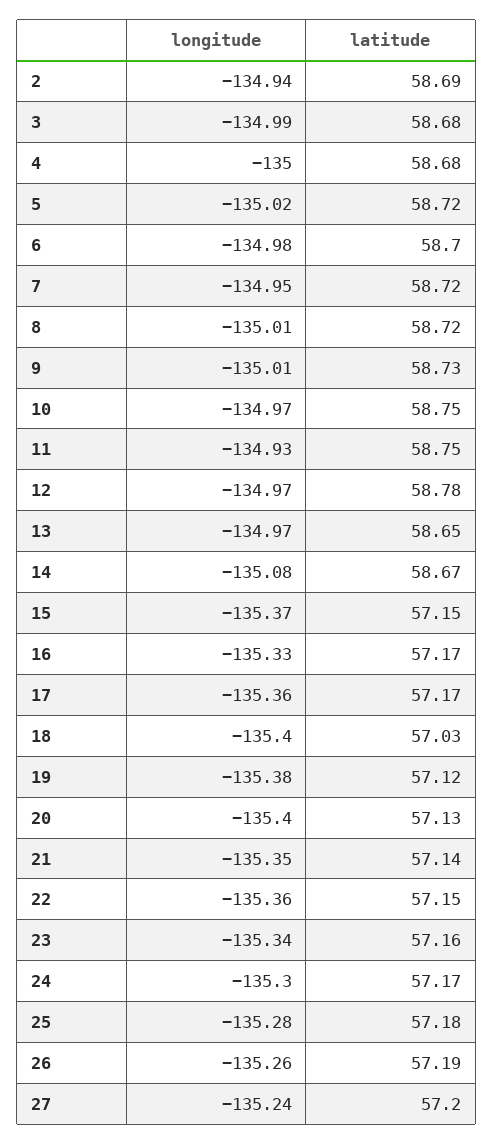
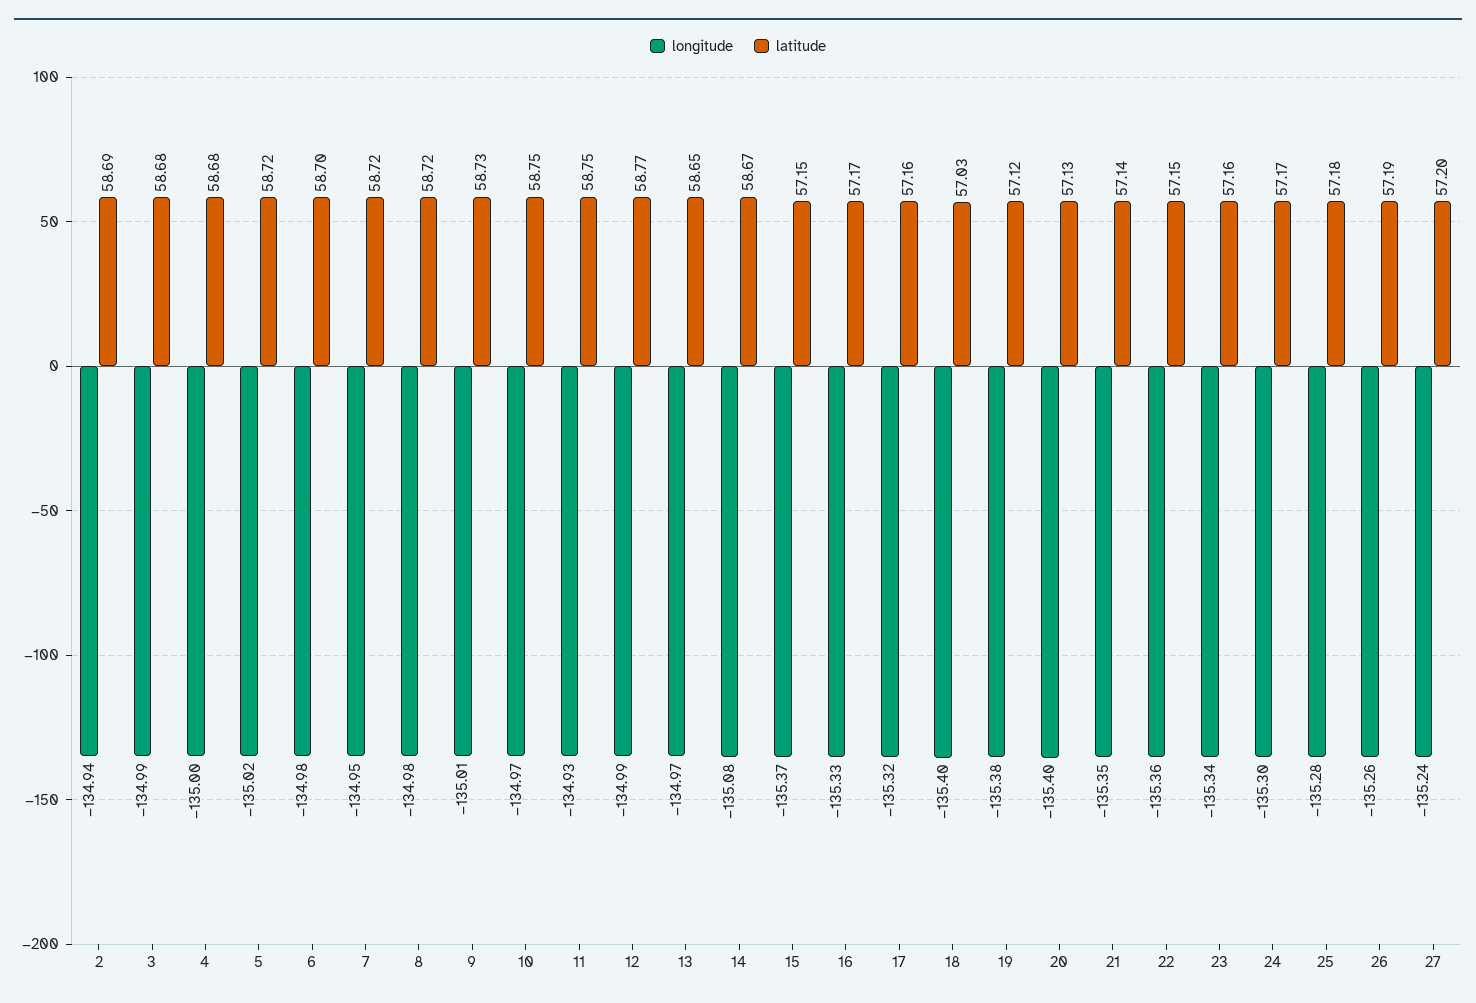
  {
    "longitude": {
      "2": -134.94,
      "3": -134.99,
      "4": -135,
      "5": -135.02,
      "6": -134.98,
      "7": -134.95,
-     "8": -135.01,
+     "8": -134.98,
      "9": -135.01,
      "10": -134.97,
      "11": -134.93,
-     "12": -134.97,
+     "12": -134.99,
      "13": -134.97,
      "14": -135.08,
      "15": -135.37,
      "16": -135.33,
-     "17": -135.36,
+     "17": -135.32,
      "18": -135.4,
      "19": -135.38,
      "20": -135.4,
      "21": -135.35,
      "22": -135.36,
      "23": -135.34,
      "24": -135.3,
      "25": -135.28,
      "26": -135.26,
      "27": -135.24
    },
    "latitude": {
      "2": 58.69,
      "3": 58.68,
      "4": 58.68,
      "5": 58.72,
      "6": 58.7,
      "7": 58.72,
      "8": 58.72,
      "9": 58.73,
      "10": 58.75,
      "11": 58.75,
-     "12": 58.78,
+     "12": 58.77,
      "13": 58.65,
      "14": 58.67,
      "15": 57.15,
      "16": 57.17,
-     "17": 57.17,
+     "17": 57.16,
      "18": 57.03,
      "19": 57.12,
      "20": 57.13,
      "21": 57.14,
      "22": 57.15,
      "23": 57.16,
      "24": 57.17,
      "25": 57.18,
      "26": 57.19,
      "27": 57.2
    }
  }

